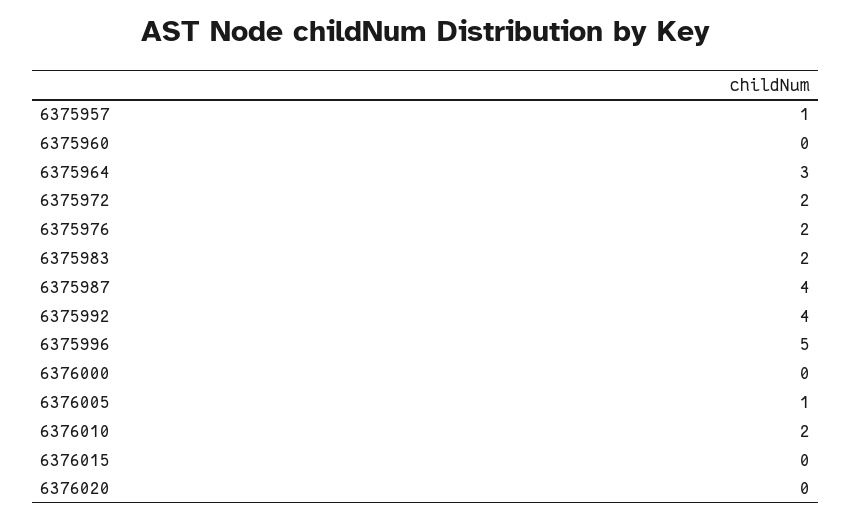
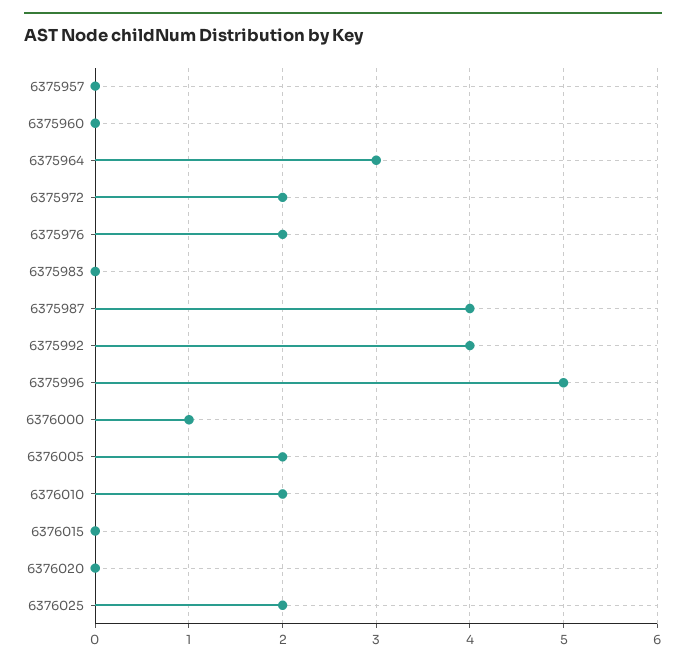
  {
-   "6375957": 1,
+   "6375957": 0,
    "6375960": 0,
    "6375964": 3,
    "6375972": 2,
    "6375976": 2,
-   "6375983": 2,
+   "6375983": 0,
    "6375987": 4,
    "6375992": 4,
    "6375996": 5,
-   "6376000": 0,
+   "6376000": 1,
-   "6376005": 1,
+   "6376005": 2,
    "6376010": 2,
    "6376015": 0,
-   "6376020": 0
+   "6376020": 0,
+   "6376025": 2
  }

